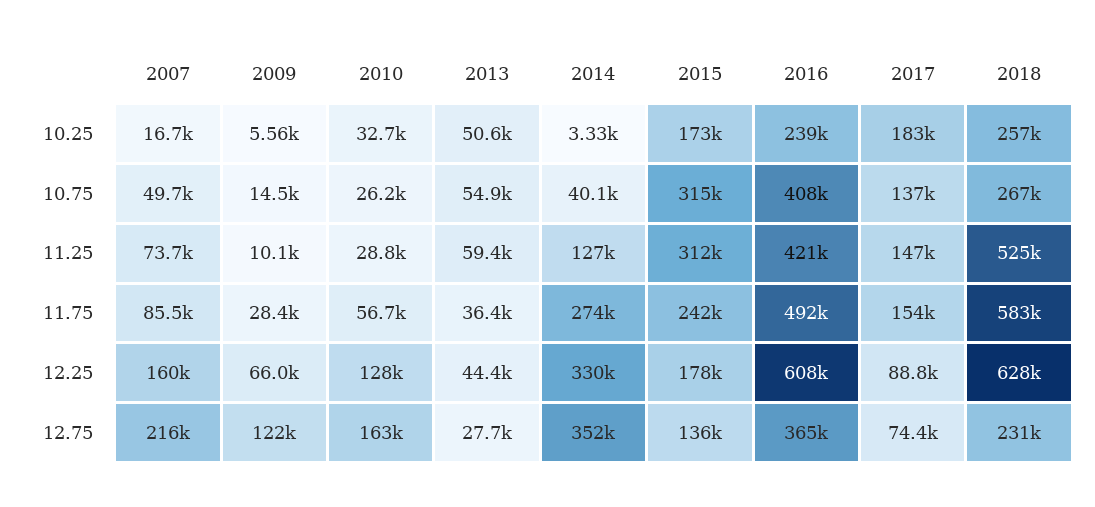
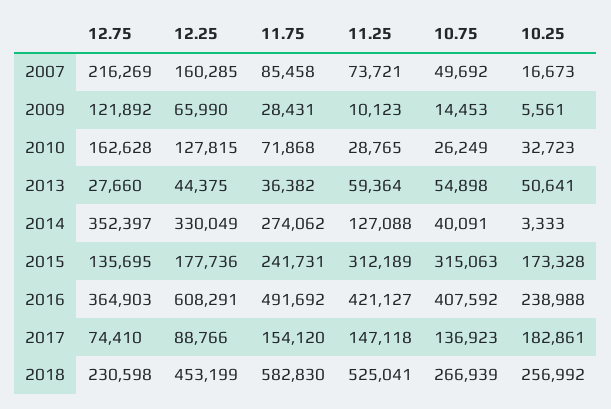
  {
    "2007": {
      "10.25": 16673,
      "10.75": 49692,
      "11.25": 73721,
      "11.75": 85458,
      "12.25": 160285,
      "12.75": 216269
    },
    "2009": {
      "10.25": 5561,
      "10.75": 14453,
      "11.25": 10123,
      "11.75": 28431,
      "12.25": 65990,
      "12.75": 121892
    },
    "2010": {
      "10.25": 32723,
      "10.75": 26249,
      "11.25": 28765,
-     "11.75": 56700,
+     "11.75": 71868,
      "12.25": 127815,
      "12.75": 162628
    },
    "2013": {
      "10.25": 50641,
      "10.75": 54898,
      "11.25": 59364,
      "11.75": 36382,
      "12.25": 44375,
      "12.75": 27660
    },
    "2014": {
      "10.25": 3333,
      "10.75": 40091,
      "11.25": 127088,
      "11.75": 274062,
      "12.25": 330049,
      "12.75": 352397
    },
    "2015": {
      "10.25": 173328,
      "10.75": 315063,
      "11.25": 312189,
      "11.75": 241731,
      "12.25": 177736,
      "12.75": 135695
    },
    "2016": {
      "10.25": 238988,
      "10.75": 407592,
      "11.25": 421127,
      "11.75": 491692,
      "12.25": 608291,
      "12.75": 364903
    },
    "2017": {
      "10.25": 182861,
      "10.75": 136923,
      "11.25": 147118,
      "11.75": 154120,
      "12.25": 88766,
      "12.75": 74410
    },
    "2018": {
      "10.25": 256992,
      "10.75": 266939,
      "11.25": 525041,
      "11.75": 582830,
-     "12.25": 628000,
+     "12.25": 453199,
      "12.75": 230598
    }
  }

